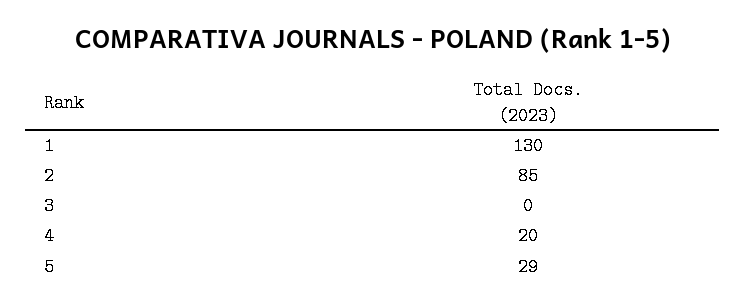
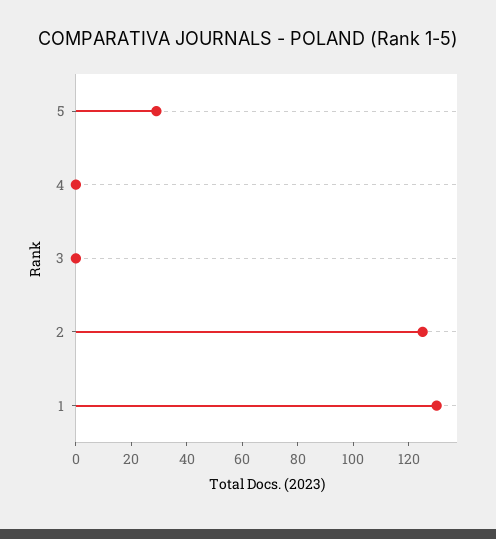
  {
    "1": 130,
-   "2": 85,
+   "2": 125,
    "3": 0,
-   "4": 20,
+   "4": 0,
    "5": 29
  }

